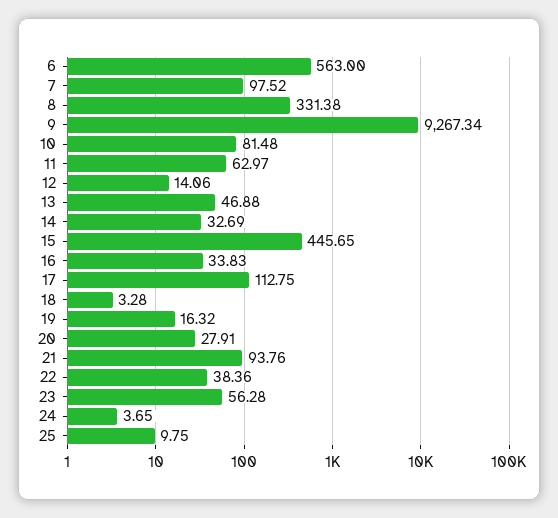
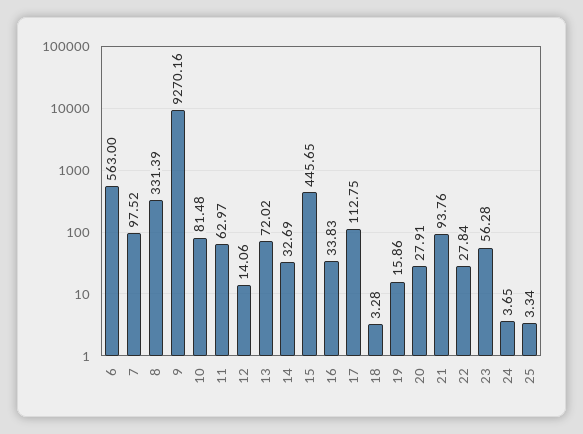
  {
    "6": 563,
    "7": 97.52,
-   "8": 331.38,
+   "8": 331.39,
-   "9": 9267.34,
+   "9": 9270.16,
    "10": 81.48,
    "11": 62.97,
    "12": 14.06,
-   "13": 46.88,
+   "13": 72.02,
    "14": 32.69,
    "15": 445.65,
    "16": 33.83,
    "17": 112.75,
    "18": 3.28,
-   "19": 16.32,
+   "19": 15.86,
    "20": 27.91,
    "21": 93.76,
-   "22": 38.36,
+   "22": 27.84,
    "23": 56.28,
    "24": 3.65,
-   "25": 9.75
+   "25": 3.34
  }

